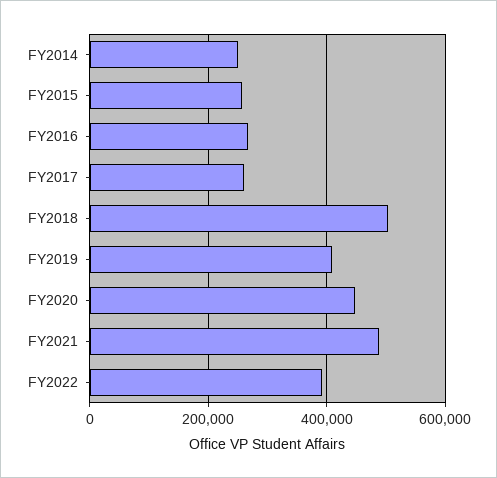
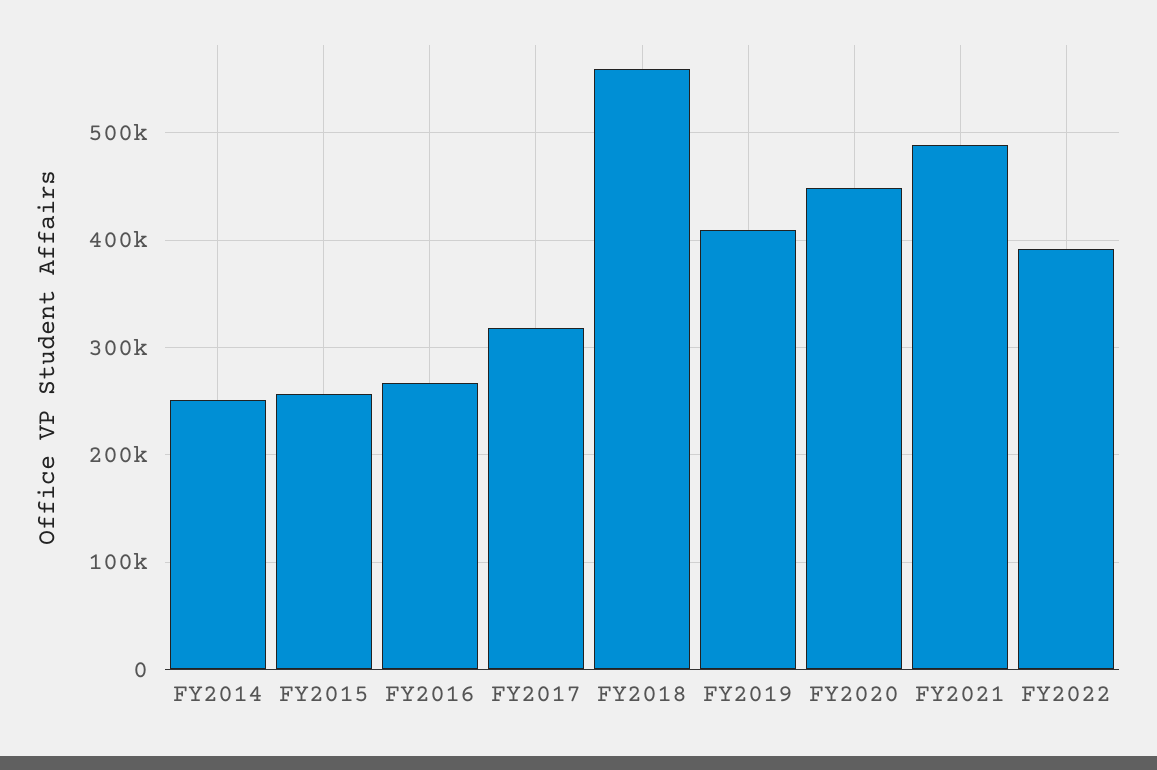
  {
    "FY2014": 250000,
    "FY2015": 260000,
    "FY2016": 270000,
-   "FY2017": 260000,
+   "FY2017": 320000,
-   "FY2018": 500000,
+   "FY2018": 560000,
    "FY2019": 410000,
    "FY2020": 450000,
    "FY2021": 490000,
    "FY2022": 390000
  }

